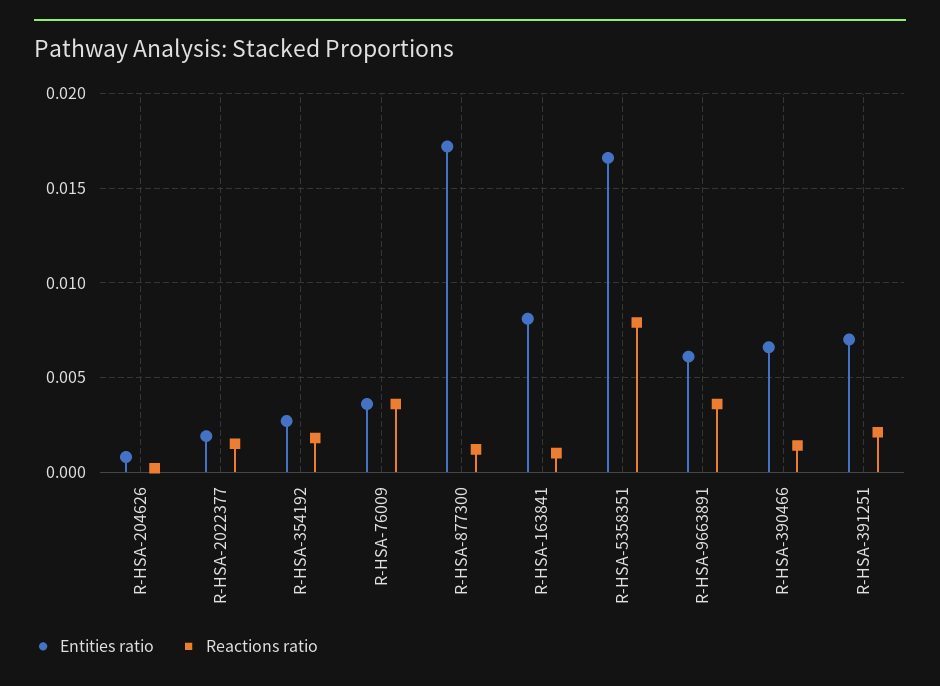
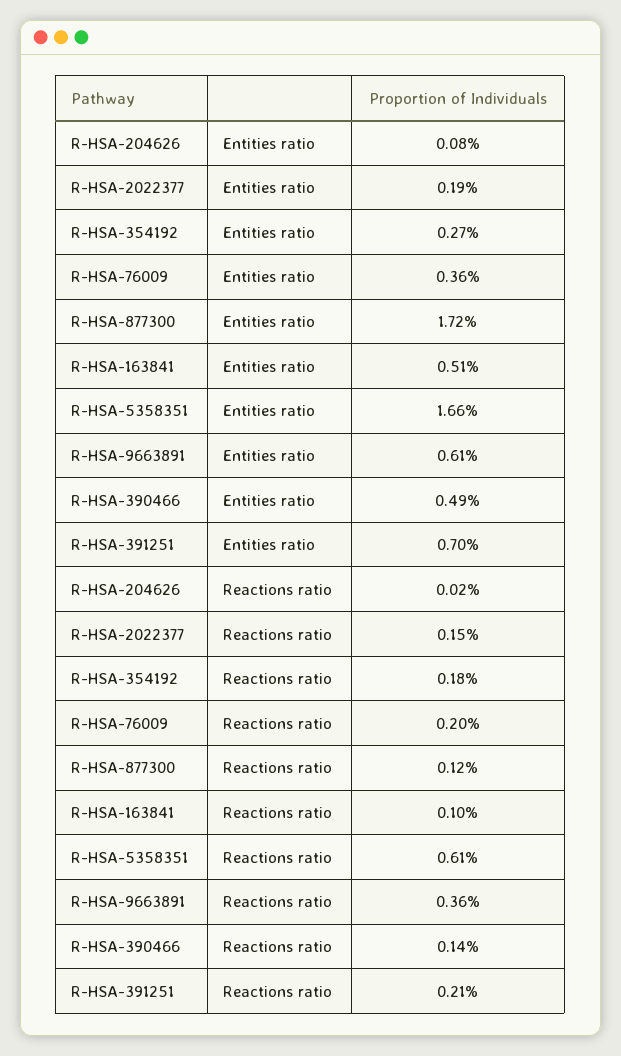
  {
    "Entities ratio": {
      "R-HSA-204626": 0.0008,
      "R-HSA-2022377": 0.0019,
      "R-HSA-354192": 0.0027,
      "R-HSA-76009": 0.0036,
      "R-HSA-877300": 0.0172,
-     "R-HSA-163841": 0.008,
+     "R-HSA-163841": 0.0051,
      "R-HSA-5358351": 0.0166,
      "R-HSA-9663891": 0.0061,
-     "R-HSA-390466": 0.0065,
+     "R-HSA-390466": 0.0049,
      "R-HSA-391251": 0.007
    },
    "Reactions ratio": {
      "R-HSA-204626": 0.0002,
      "R-HSA-2022377": 0.0015,
      "R-HSA-354192": 0.0018,
-     "R-HSA-76009": 0.0035,
+     "R-HSA-76009": 0.002,
      "R-HSA-877300": 0.0012,
      "R-HSA-163841": 0.001,
-     "R-HSA-5358351": 0.008,
+     "R-HSA-5358351": 0.0061,
      "R-HSA-9663891": 0.0036,
      "R-HSA-390466": 0.0014,
      "R-HSA-391251": 0.0021
    }
  }

